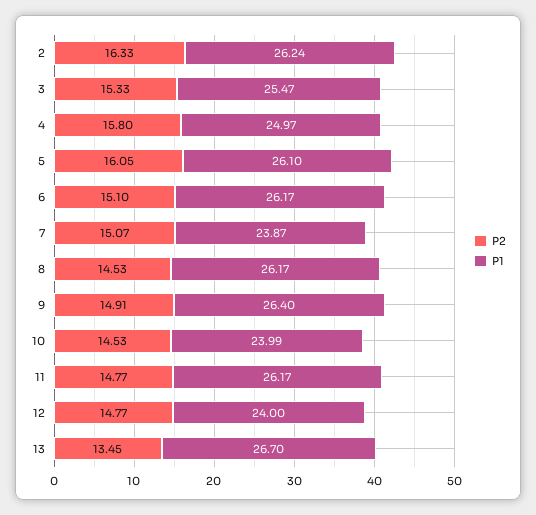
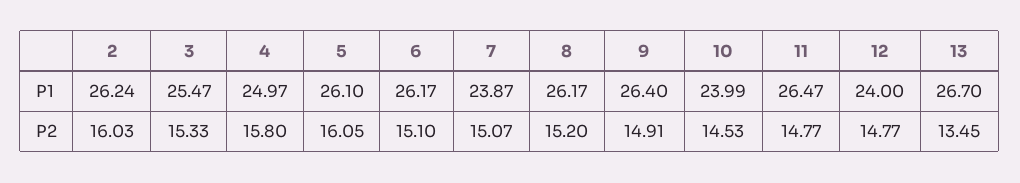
  {
    "P2": {
-     "2": 16.33,
+     "2": 16.03,
      "3": 15.33,
      "4": 15.8,
      "5": 16.05,
      "6": 15.1,
      "7": 15.07,
-     "8": 14.53,
+     "8": 15.2,
      "9": 14.91,
      "10": 14.53,
      "11": 14.77,
      "12": 14.77,
      "13": 13.45
    },
    "P1": {
      "2": 26.24,
      "3": 25.47,
      "4": 24.97,
      "5": 26.1,
      "6": 26.17,
      "7": 23.87,
      "8": 26.17,
      "9": 26.4,
      "10": 23.99,
-     "11": 26.17,
+     "11": 26.47,
      "12": 24,
      "13": 26.7
    }
  }

